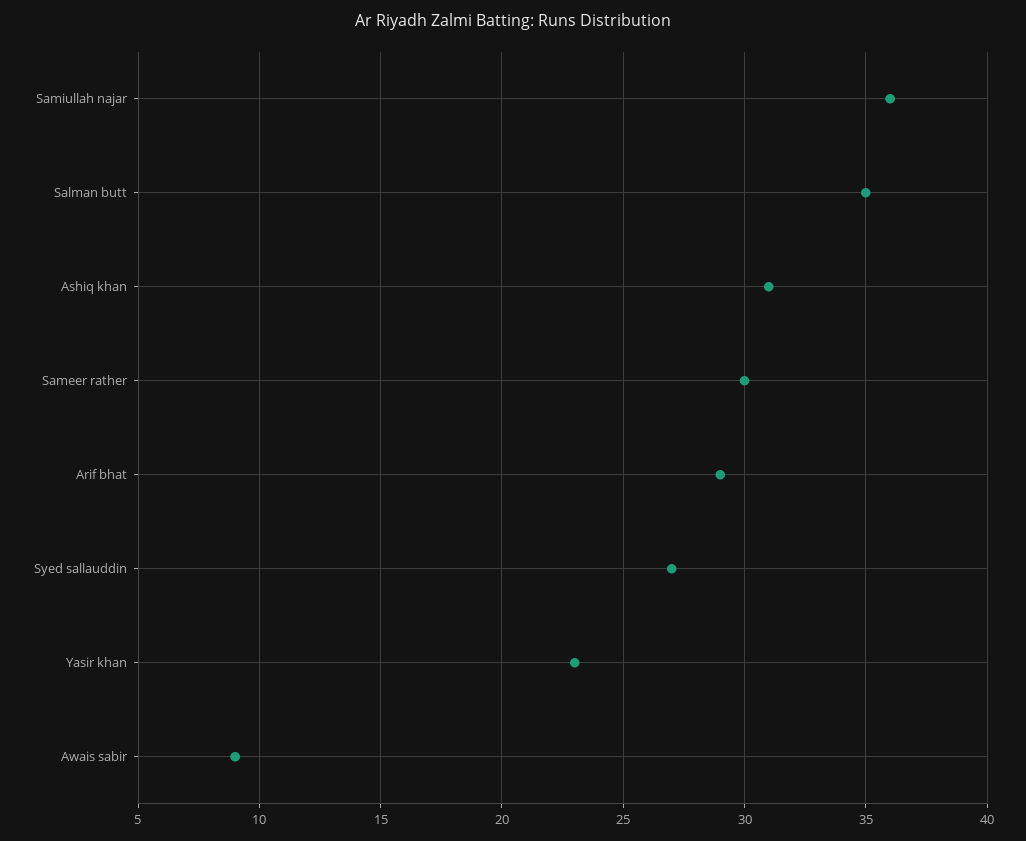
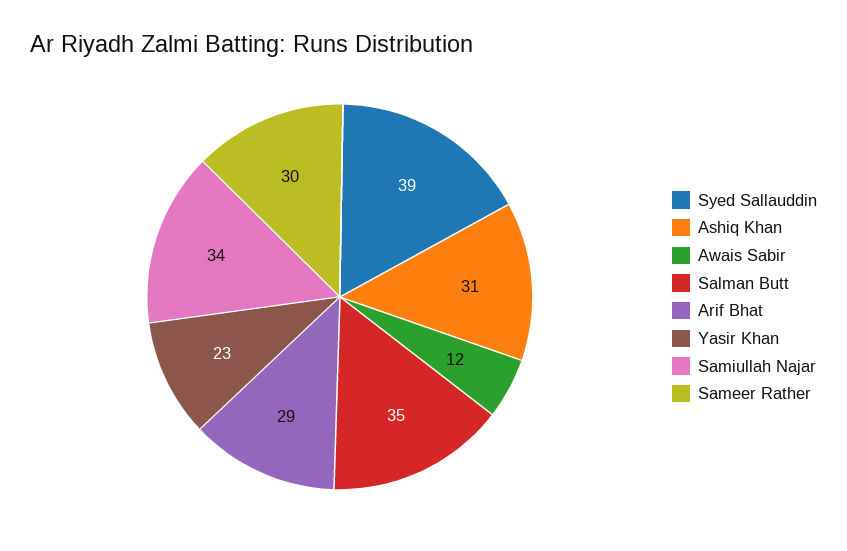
  {
-   "Samiullah najar": 36,
+   "Samiullah najar": 34,
    "Salman butt": 35,
    "Ashiq khan": 31,
    "Sameer rather": 30,
    "Arif bhat": 29,
-   "Syed sallauddin": 27,
+   "Syed sallauddin": 39,
    "Yasir khan": 23,
-   "Awais sabir": 9
+   "Awais sabir": 12
  }

